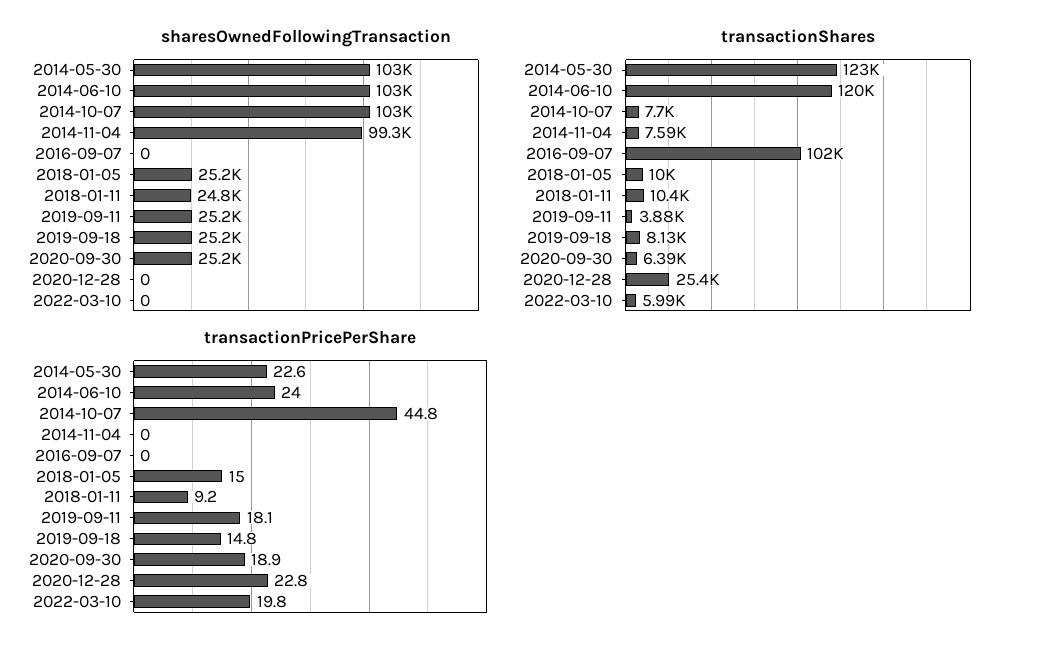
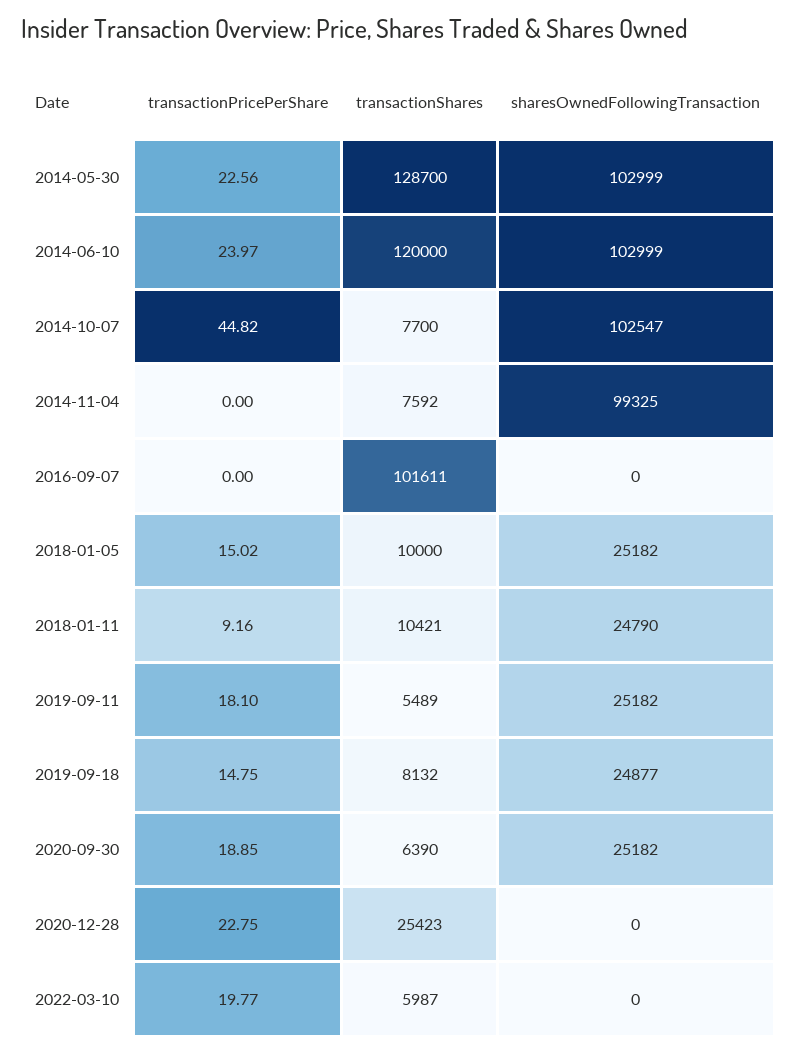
  {
    "sharesOwnedFollowingTransaction": {
      "2014-05-30": 102999,
      "2014-06-10": 102999,
      "2014-10-07": 102547,
      "2014-11-04": 99325,
      "2016-09-07": 0,
      "2018-01-05": 25182,
      "2018-01-11": 24790,
      "2019-09-11": 25182,
-     "2019-09-18": 25200,
+     "2019-09-18": 24877,
      "2020-09-30": 25182,
      "2020-12-28": 0,
      "2022-03-10": 0
    },
    "transactionShares": {
-     "2014-05-30": 123000,
+     "2014-05-30": 128700,
      "2014-06-10": 120000,
      "2014-10-07": 7700,
      "2014-11-04": 7592,
      "2016-09-07": 101611,
      "2018-01-05": 10000,
      "2018-01-11": 10421,
-     "2019-09-11": 3880,
+     "2019-09-11": 5489,
      "2019-09-18": 8132,
      "2020-09-30": 6390,
      "2020-12-28": 25423,
      "2022-03-10": 5987
    },
    "transactionPricePerShare": {
      "2014-05-30": 22.56,
      "2014-06-10": 23.97,
      "2014-10-07": 44.82,
      "2014-11-04": 0,
      "2016-09-07": 0,
      "2018-01-05": 15.02,
      "2018-01-11": 9.16,
      "2019-09-11": 18.1,
      "2019-09-18": 14.75,
      "2020-09-30": 18.85,
      "2020-12-28": 22.75,
      "2022-03-10": 19.77
    }
  }

